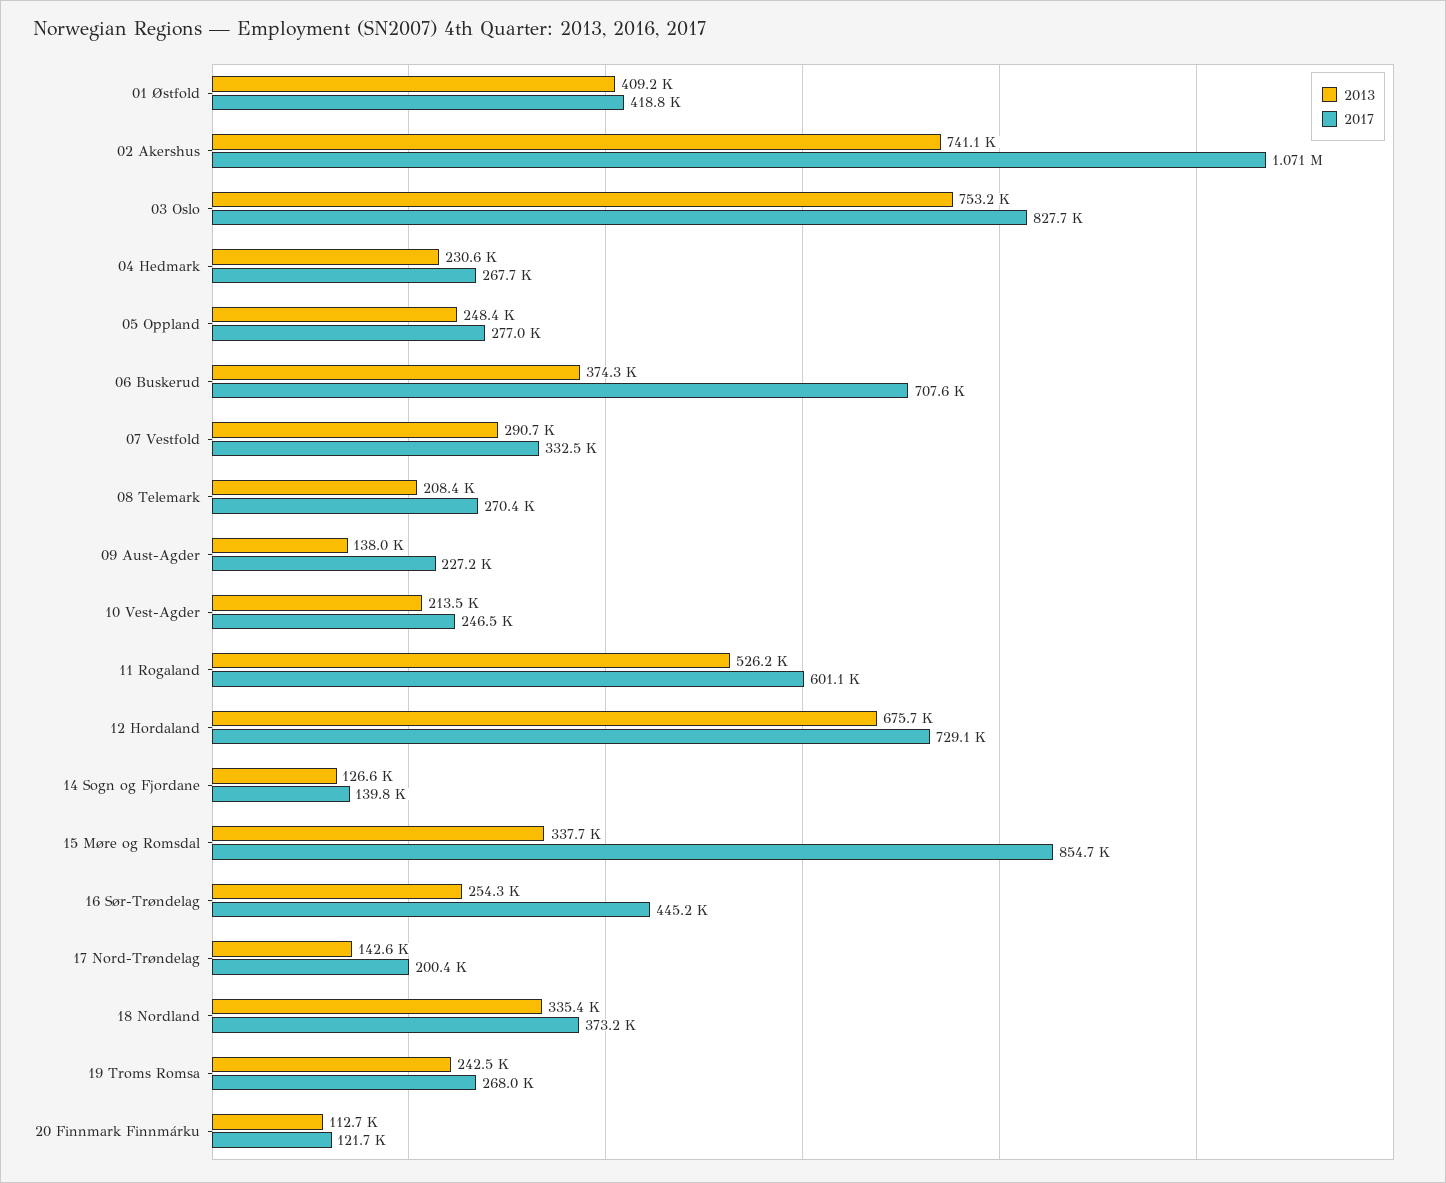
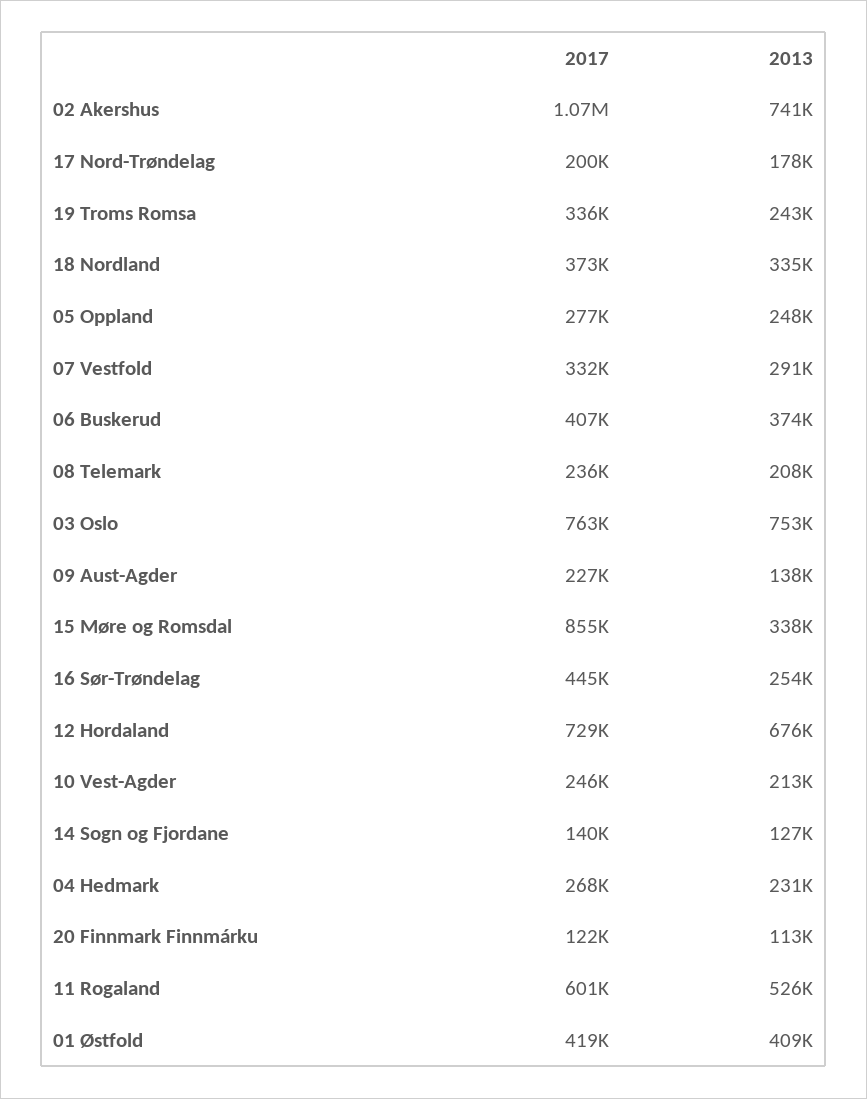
  {
    "2013": {
      "01 Østfold": 409200,
      "02 Akershus": 741100,
      "03 Oslo": 753200,
      "04 Hedmark": 230600,
      "05 Oppland": 248400,
      "06 Buskerud": 374300,
      "07 Vestfold": 290700,
      "08 Telemark": 208400,
      "09 Aust-Agder": 138000,
      "10 Vest-Agder": 213500,
      "11 Rogaland": 526200,
      "12 Hordaland": 675700,
      "14 Sogn og Fjordane": 126600,
      "15 Møre og Romsdal": 337700,
      "16 Sør-Trøndelag": 254300,
-     "17 Nord-Trøndelag": 142600,
+     "17 Nord-Trøndelag": 178000,
      "18 Nordland": 335400,
      "19 Troms Romsa": 242500,
      "20 Finnmark Finnmárku": 112700
    },
    "2017": {
      "01 Østfold": 418800,
      "02 Akershus": 1071000,
-     "03 Oslo": 827700,
+     "03 Oslo": 763000,
      "04 Hedmark": 267700,
      "05 Oppland": 277000,
-     "06 Buskerud": 707600,
+     "06 Buskerud": 407000,
      "07 Vestfold": 332500,
-     "08 Telemark": 270400,
+     "08 Telemark": 236000,
      "09 Aust-Agder": 227200,
      "10 Vest-Agder": 246500,
      "11 Rogaland": 601100,
      "12 Hordaland": 729100,
      "14 Sogn og Fjordane": 139800,
      "15 Møre og Romsdal": 854700,
      "16 Sør-Trøndelag": 445200,
      "17 Nord-Trøndelag": 200400,
      "18 Nordland": 373200,
-     "19 Troms Romsa": 268000,
+     "19 Troms Romsa": 336000,
      "20 Finnmark Finnmárku": 121700
    }
  }

